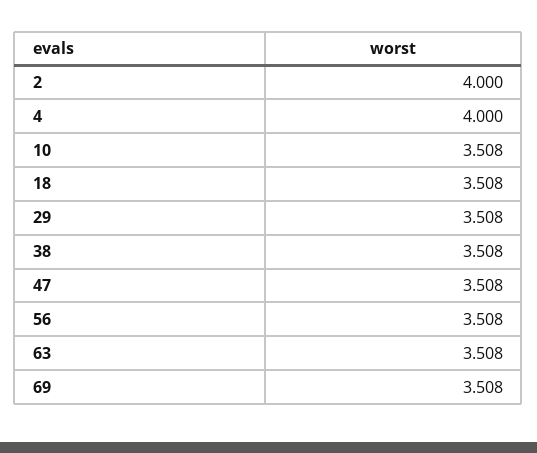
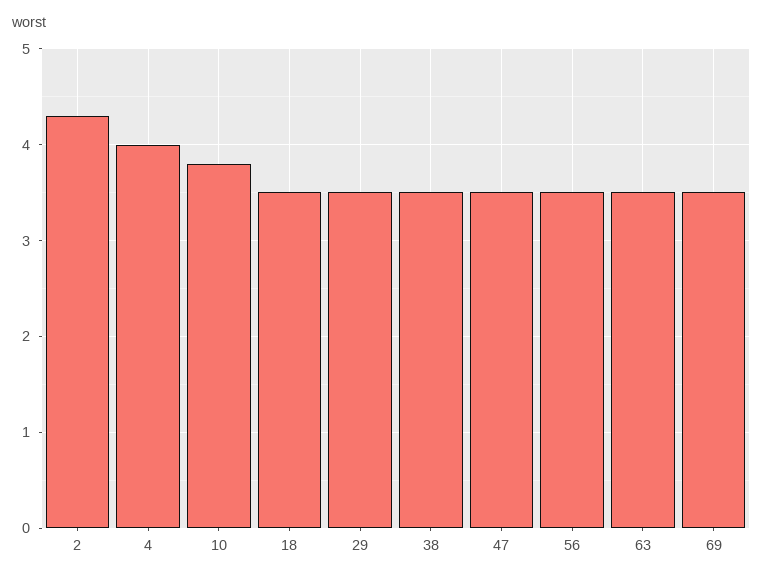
  {
-   "2": 4,
+   "2": 4.3,
    "4": 4,
-   "10": 3.508,
+   "10": 3.8,
    "18": 3.508,
    "29": 3.508,
    "38": 3.508,
    "47": 3.508,
    "56": 3.508,
    "63": 3.508,
    "69": 3.508
  }

